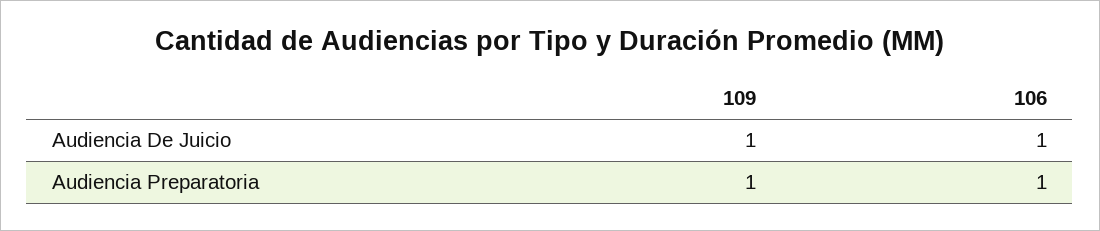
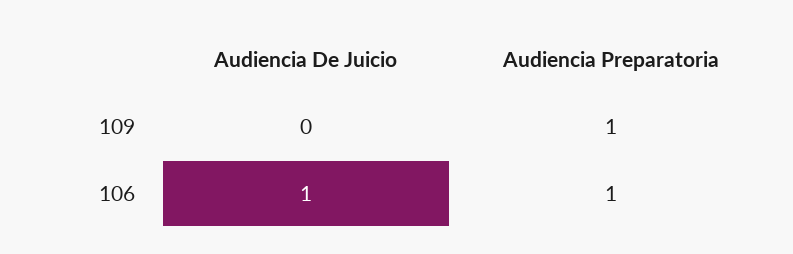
  {
    "109": {
-     "Audiencia De Juicio": 1,
+     "Audiencia De Juicio": 0,
      "Audiencia Preparatoria": 1
    },
    "106": {
      "Audiencia De Juicio": 1,
      "Audiencia Preparatoria": 1
    }
  }

